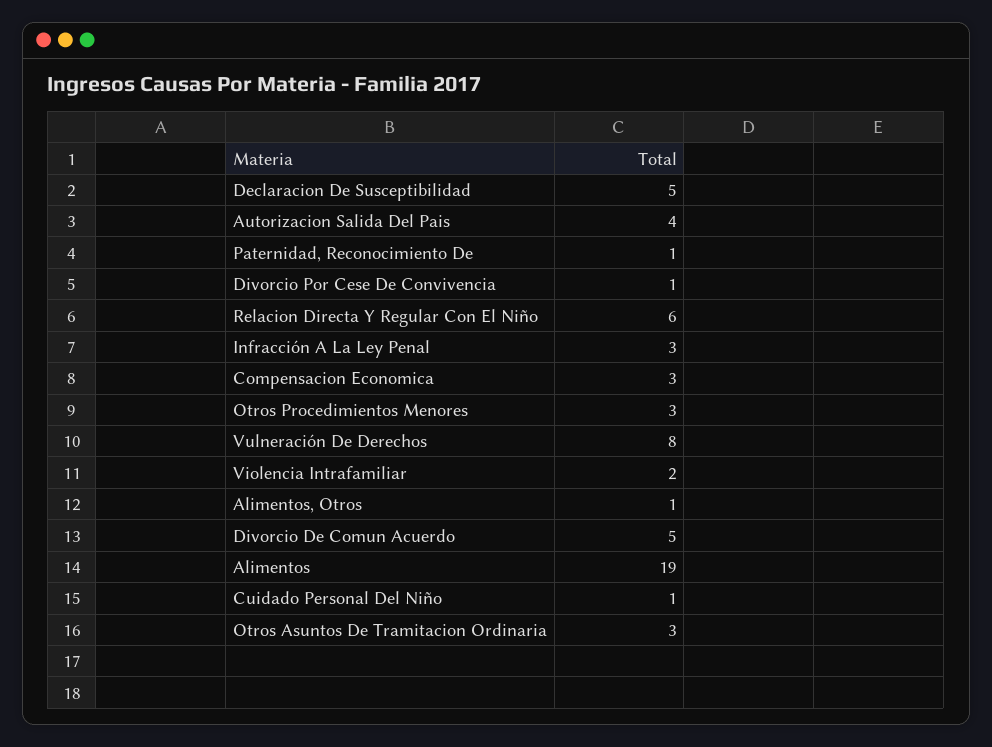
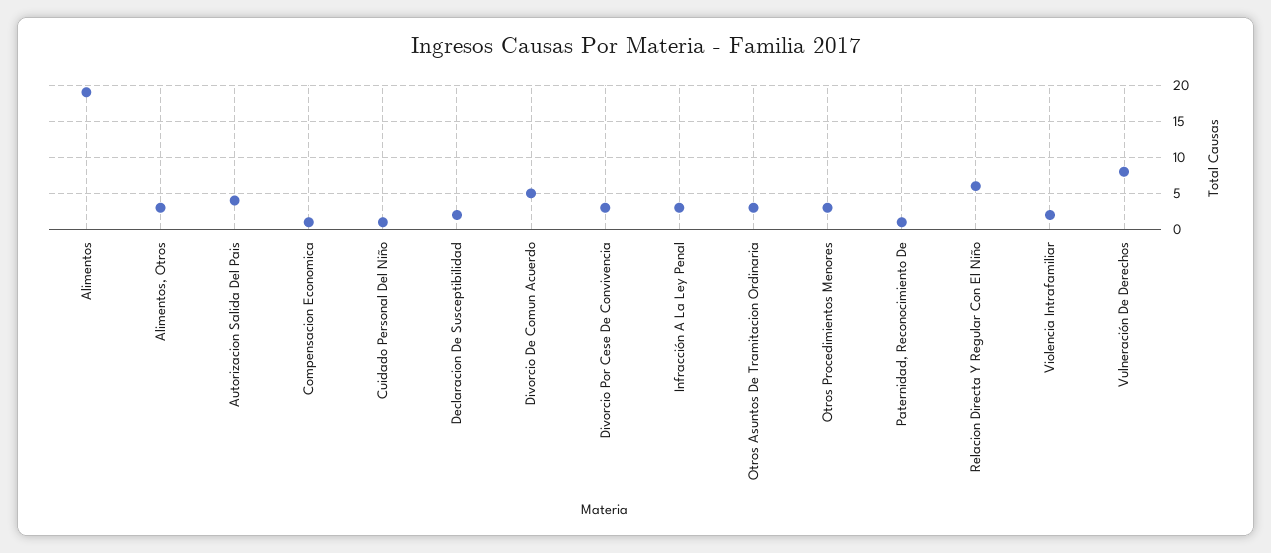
  {
-   "Declaracion De Susceptibilidad": 5,
+   "Declaracion De Susceptibilidad": 2,
    "Autorizacion Salida Del Pais": 4,
    "Paternidad, Reconocimiento De": 1,
-   "Divorcio Por Cese De Convivencia": 1,
+   "Divorcio Por Cese De Convivencia": 3,
    "Relacion Directa Y Regular Con El Niño": 6,
    "Infracción A La Ley Penal": 3,
-   "Compensacion Economica": 3,
+   "Compensacion Economica": 1,
    "Otros Procedimientos Menores": 3,
    "Vulneración De Derechos": 8,
    "Violencia Intrafamiliar": 2,
-   "Alimentos, Otros": 1,
+   "Alimentos, Otros": 3,
    "Divorcio De Comun Acuerdo": 5,
    "Alimentos": 19,
    "Cuidado Personal Del Niño": 1,
    "Otros Asuntos De Tramitacion Ordinaria": 3
  }

